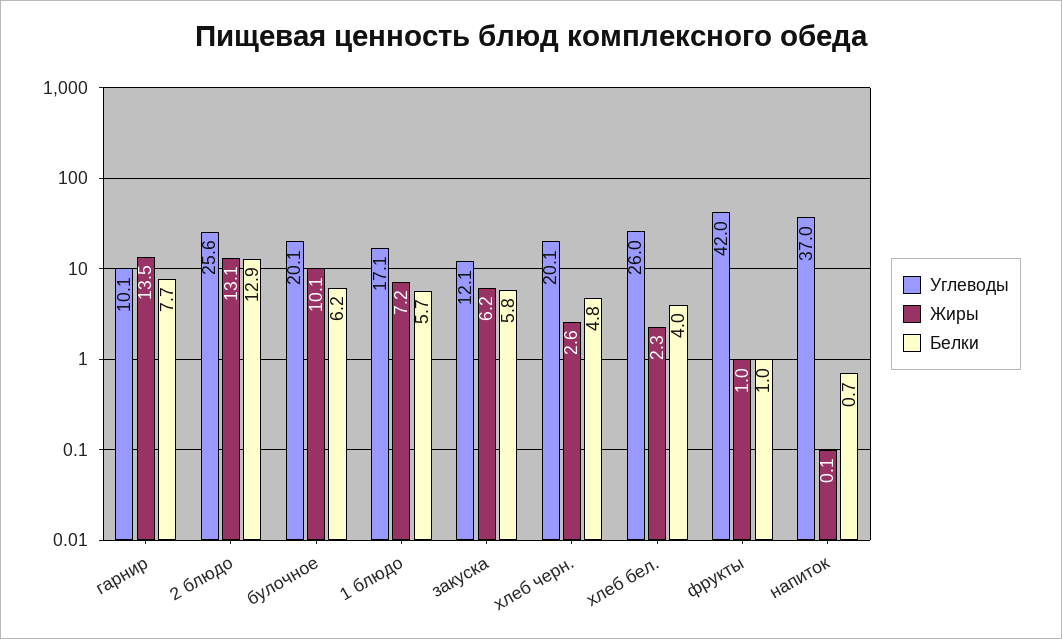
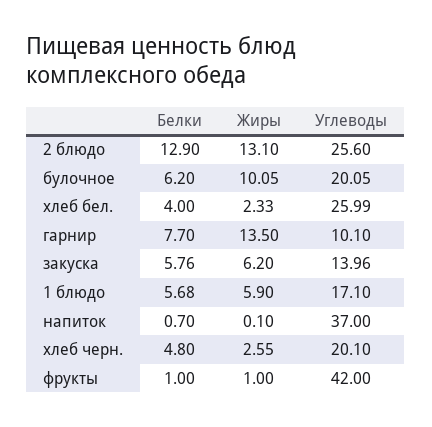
  {
    "Углеводы": {
      "гарнир": 10.1,
      "2 блюдо": 25.6,
      "булочное": 20.05,
      "1 блюдо": 17.1,
-     "закуска": 12.1,
+     "закуска": 13.96,
      "хлеб черн.": 20.1,
      "хлеб бел.": 25.99,
      "фрукты": 42,
      "напиток": 37
    },
    "Жиры": {
      "гарнир": 13.5,
      "2 блюдо": 13.1,
      "булочное": 10.05,
-     "1 блюдо": 7.2,
+     "1 блюдо": 5.9,
      "закуска": 6.2,
      "хлеб черн.": 2.55,
      "хлеб бел.": 2.33,
      "фрукты": 1,
      "напиток": 0.1
    },
    "Белки": {
      "гарнир": 7.7,
      "2 блюдо": 12.9,
      "булочное": 6.2,
      "1 блюдо": 5.68,
      "закуска": 5.76,
      "хлеб черн.": 4.8,
      "хлеб бел.": 4,
      "фрукты": 1,
      "напиток": 0.7
    }
  }

